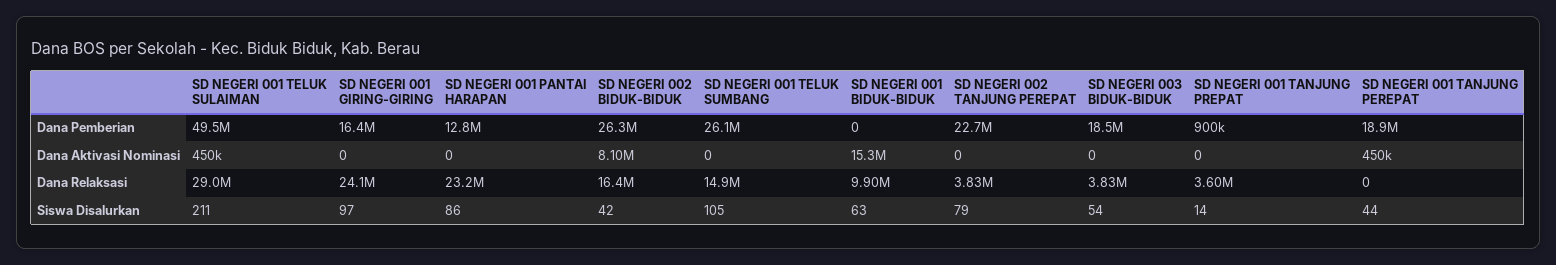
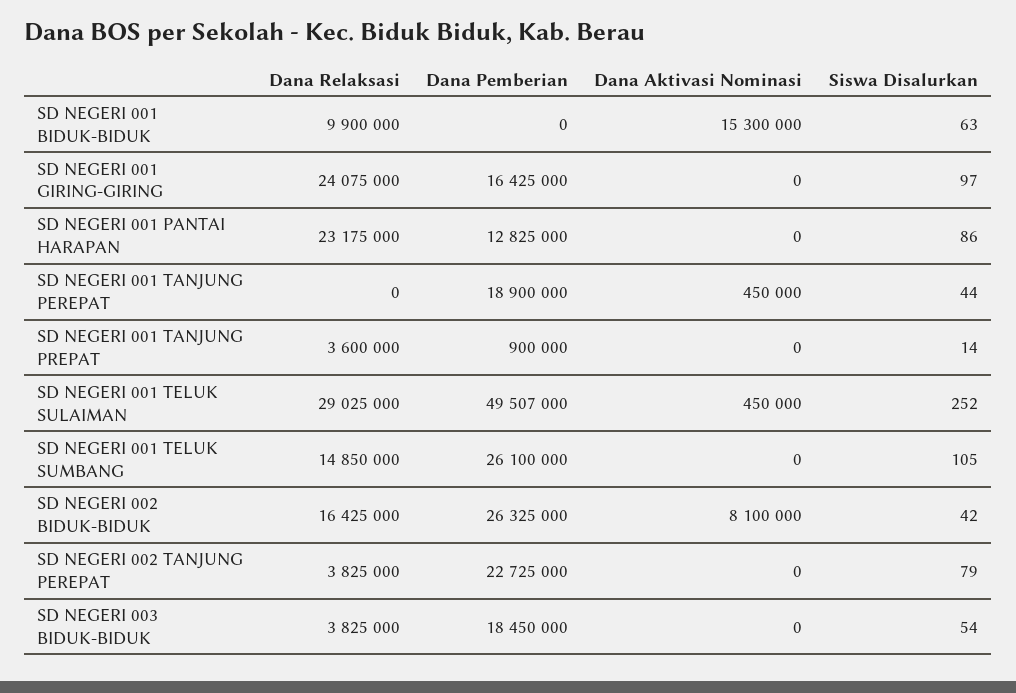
  {
    "SD NEGERI 001 TELUK SULAIMAN": {
      "Dana Pemberian": 49507000,
      "Dana Aktivasi Nominasi": 450000,
      "Dana Relaksasi": 29025000,
-     "Siswa Disalurkan": 211
+     "Siswa Disalurkan": 252
    },
    "SD NEGERI 001 GIRING-GIRING": {
      "Dana Pemberian": 16425000,
      "Dana Aktivasi Nominasi": 0,
      "Dana Relaksasi": 24075000,
      "Siswa Disalurkan": 97
    },
    "SD NEGERI 001 PANTAI HARAPAN": {
      "Dana Pemberian": 12825000,
      "Dana Aktivasi Nominasi": 0,
      "Dana Relaksasi": 23175000,
      "Siswa Disalurkan": 86
    },
    "SD NEGERI 002 BIDUK-BIDUK": {
      "Dana Pemberian": 26325000,
      "Dana Aktivasi Nominasi": 8100000,
      "Dana Relaksasi": 16425000,
      "Siswa Disalurkan": 42
    },
    "SD NEGERI 001 TELUK SUMBANG": {
      "Dana Pemberian": 26100000,
      "Dana Aktivasi Nominasi": 0,
      "Dana Relaksasi": 14850000,
      "Siswa Disalurkan": 105
    },
    "SD NEGERI 001 BIDUK-BIDUK": {
      "Dana Pemberian": 0,
      "Dana Aktivasi Nominasi": 15300000,
      "Dana Relaksasi": 9900000,
      "Siswa Disalurkan": 63
    },
    "SD NEGERI 002 TANJUNG PEREPAT": {
      "Dana Pemberian": 22725000,
      "Dana Aktivasi Nominasi": 0,
      "Dana Relaksasi": 3825000,
      "Siswa Disalurkan": 79
    },
    "SD NEGERI 003 BIDUK-BIDUK": {
      "Dana Pemberian": 18450000,
      "Dana Aktivasi Nominasi": 0,
      "Dana Relaksasi": 3825000,
      "Siswa Disalurkan": 54
    },
    "SD NEGERI 001 TANJUNG PREPAT": {
      "Dana Pemberian": 900000,
      "Dana Aktivasi Nominasi": 0,
      "Dana Relaksasi": 3600000,
      "Siswa Disalurkan": 14
    },
    "SD NEGERI 001 TANJUNG PEREPAT": {
      "Dana Pemberian": 18900000,
      "Dana Aktivasi Nominasi": 450000,
      "Dana Relaksasi": 0,
      "Siswa Disalurkan": 44
    }
  }

